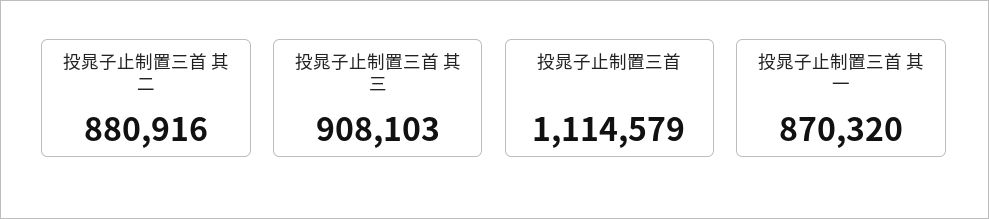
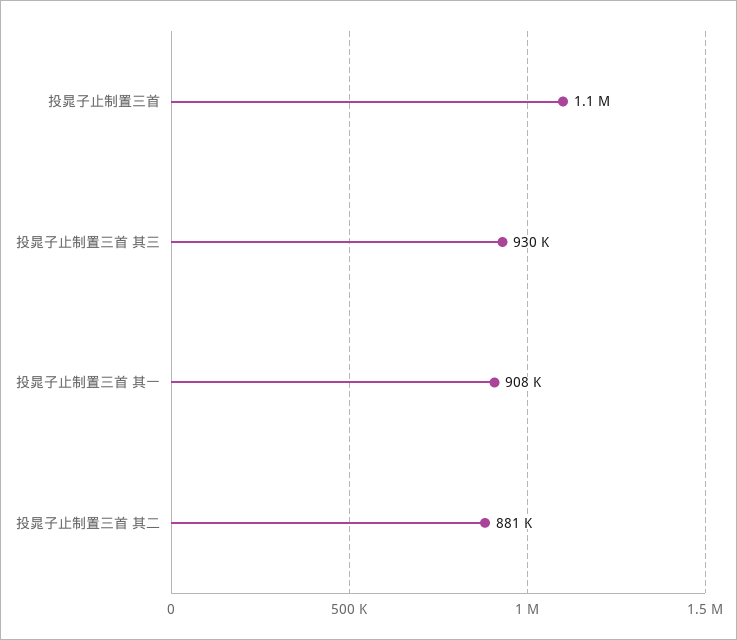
  {
    "投晁子止制置三首 其二": 880916,
-   "投晁子止制置三首 其三": 908103,
+   "投晁子止制置三首 其三": 930000,
    "投晁子止制置三首": 1114579,
-   "投晁子止制置三首 其一": 870320
+   "投晁子止制置三首 其一": 908000
  }

